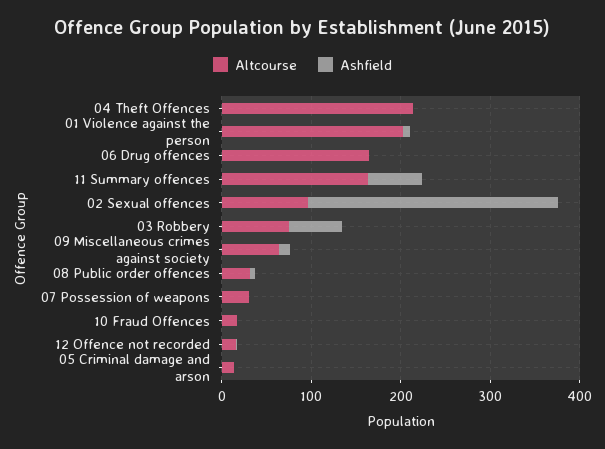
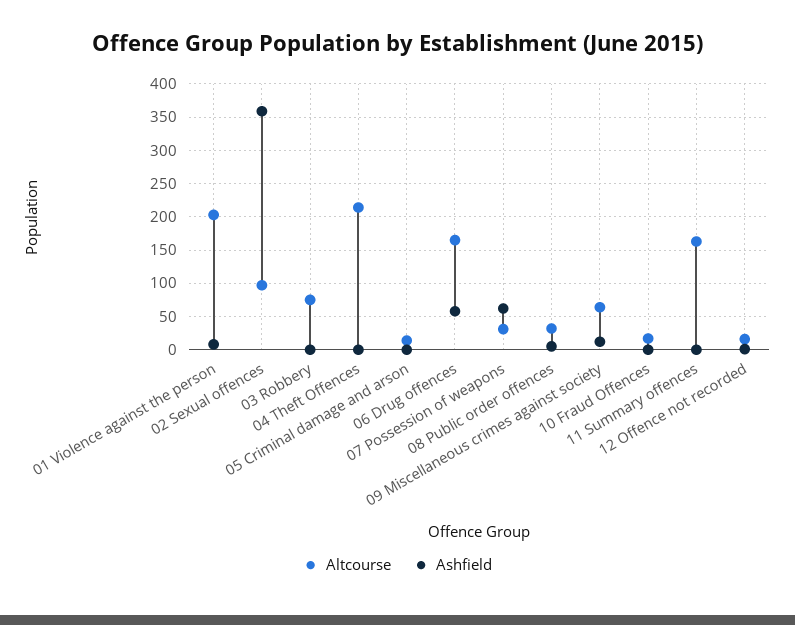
  {
    "Altcourse": {
      "04 Theft Offences": 210,
      "01 Violence against the person": 200,
      "06 Drug offences": 170,
      "11 Summary offences": 160,
      "02 Sexual offences": 100,
      "03 Robbery": 80,
      "09 Miscellaneous crimes against society": 60,
      "08 Public order offences": 30,
      "07 Possession of weapons": 30,
      "10 Fraud Offences": 20,
      "12 Offence not recorded": 20,
      "05 Criminal damage and arson": 10
    },
    "Ashfield": {
      "04 Theft Offences": 0,
      "01 Violence against the person": 10,
-     "06 Drug offences": 0,
+     "06 Drug offences": 60,
-     "11 Summary offences": 60,
+     "11 Summary offences": 0,
-     "02 Sexual offences": 280,
+     "02 Sexual offences": 360,
-     "03 Robbery": 60,
+     "03 Robbery": 0,
      "09 Miscellaneous crimes against society": 10,
      "08 Public order offences": 10,
-     "07 Possession of weapons": 0,
+     "07 Possession of weapons": 60,
      "10 Fraud Offences": 0,
      "12 Offence not recorded": 0,
      "05 Criminal damage and arson": 0
    }
  }

